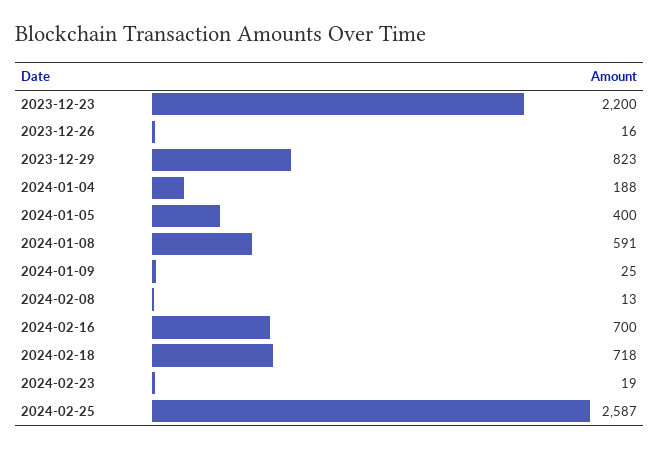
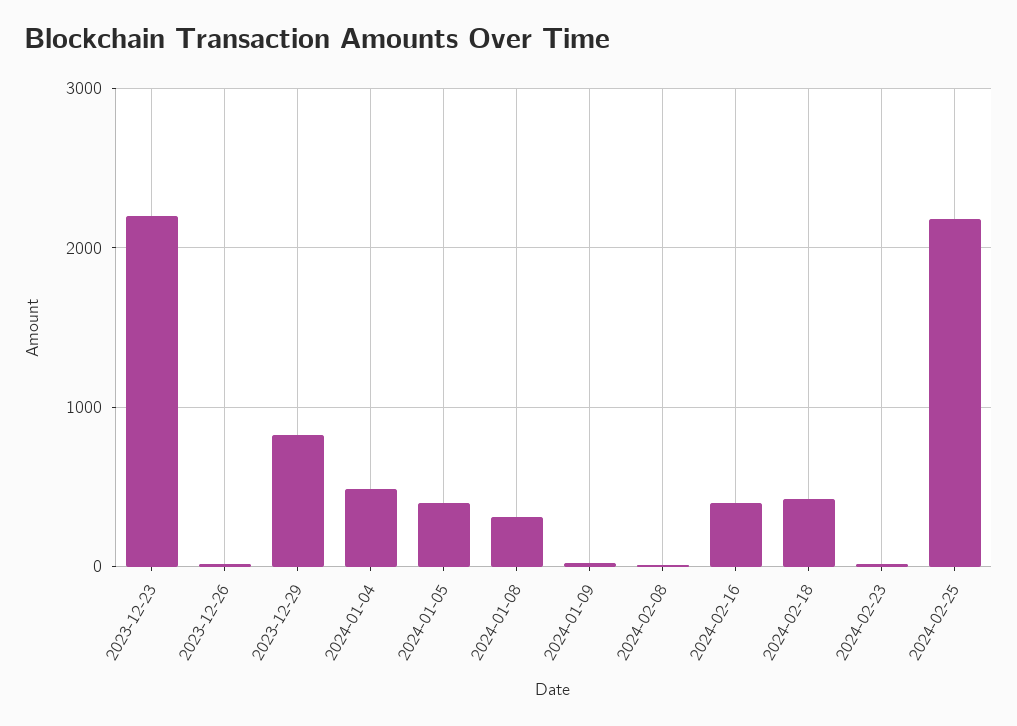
  {
    "2023-12-23": 2200,
    "2023-12-26": 16,
    "2023-12-29": 823,
-   "2024-01-04": 188,
+   "2024-01-04": 500,
    "2024-01-05": 400,
-   "2024-01-08": 591,
+   "2024-01-08": 300,
    "2024-01-09": 25,
    "2024-02-08": 13,
-   "2024-02-16": 700,
+   "2024-02-16": 400,
-   "2024-02-18": 718,
+   "2024-02-18": 400,
    "2024-02-23": 19,
-   "2024-02-25": 2587
+   "2024-02-25": 2200
  }

